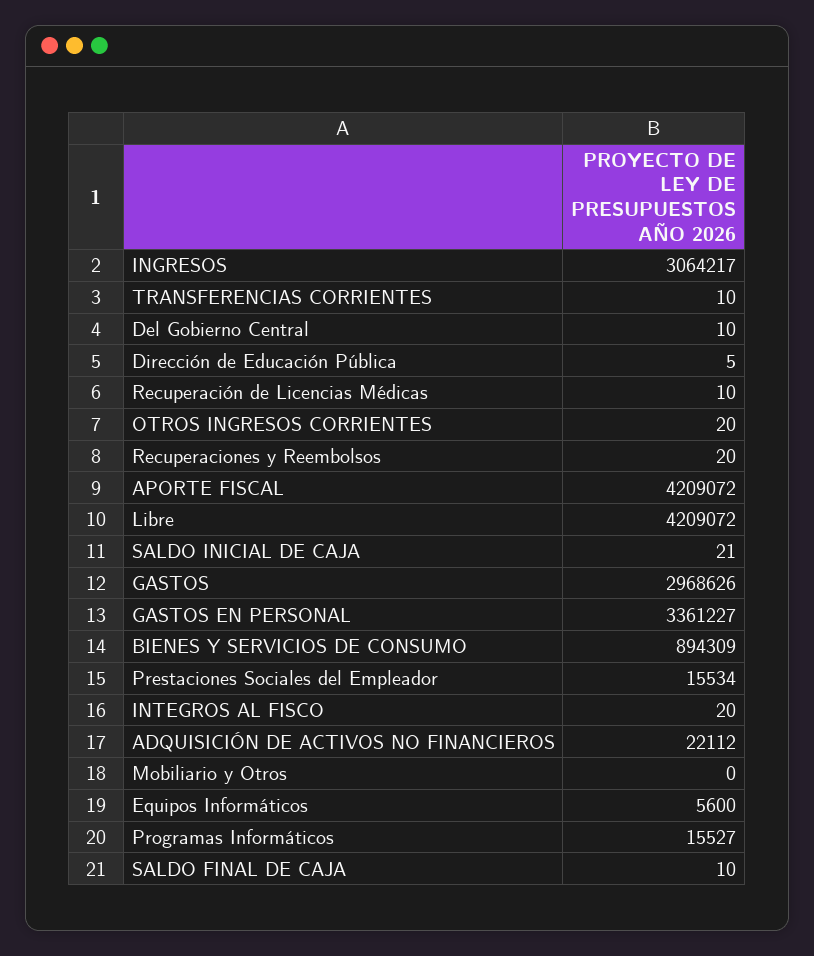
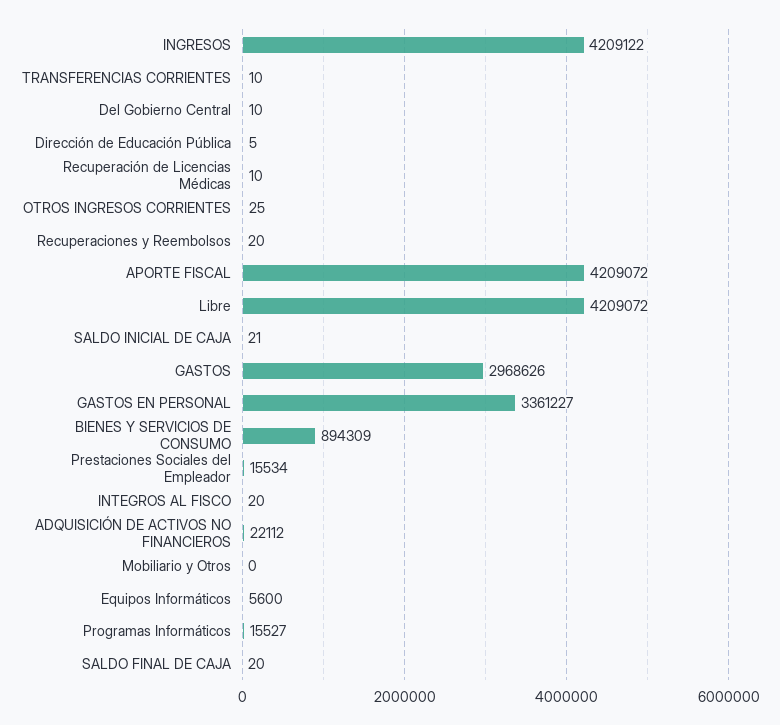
  {
-   "INGRESOS": 3064217,
+   "INGRESOS": 4209122,
    "TRANSFERENCIAS CORRIENTES": 10,
    "Del Gobierno Central": 10,
    "Dirección de Educación Pública": 5,
    "Recuperación de Licencias Médicas": 10,
-   "OTROS INGRESOS CORRIENTES": 20,
+   "OTROS INGRESOS CORRIENTES": 25,
    "Recuperaciones y Reembolsos": 20,
    "APORTE FISCAL": 4209072,
    "Libre": 4209072,
    "SALDO INICIAL DE CAJA": 21,
    "GASTOS": 2968626,
    "GASTOS EN PERSONAL": 3361227,
    "BIENES Y SERVICIOS DE CONSUMO": 894309,
    "Prestaciones Sociales del Empleador": 15534,
    "INTEGROS AL FISCO": 20,
    "ADQUISICIÓN DE ACTIVOS NO FINANCIEROS": 22112,
    "Mobiliario y Otros": 0,
    "Equipos Informáticos": 5600,
    "Programas Informáticos": 15527,
-   "SALDO FINAL DE CAJA": 10
+   "SALDO FINAL DE CAJA": 20
  }

